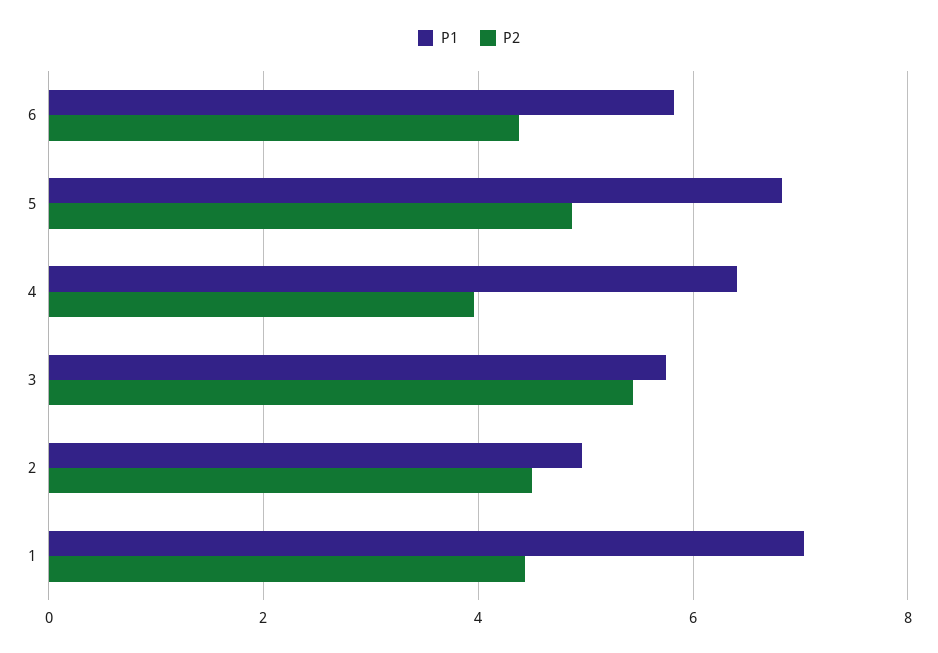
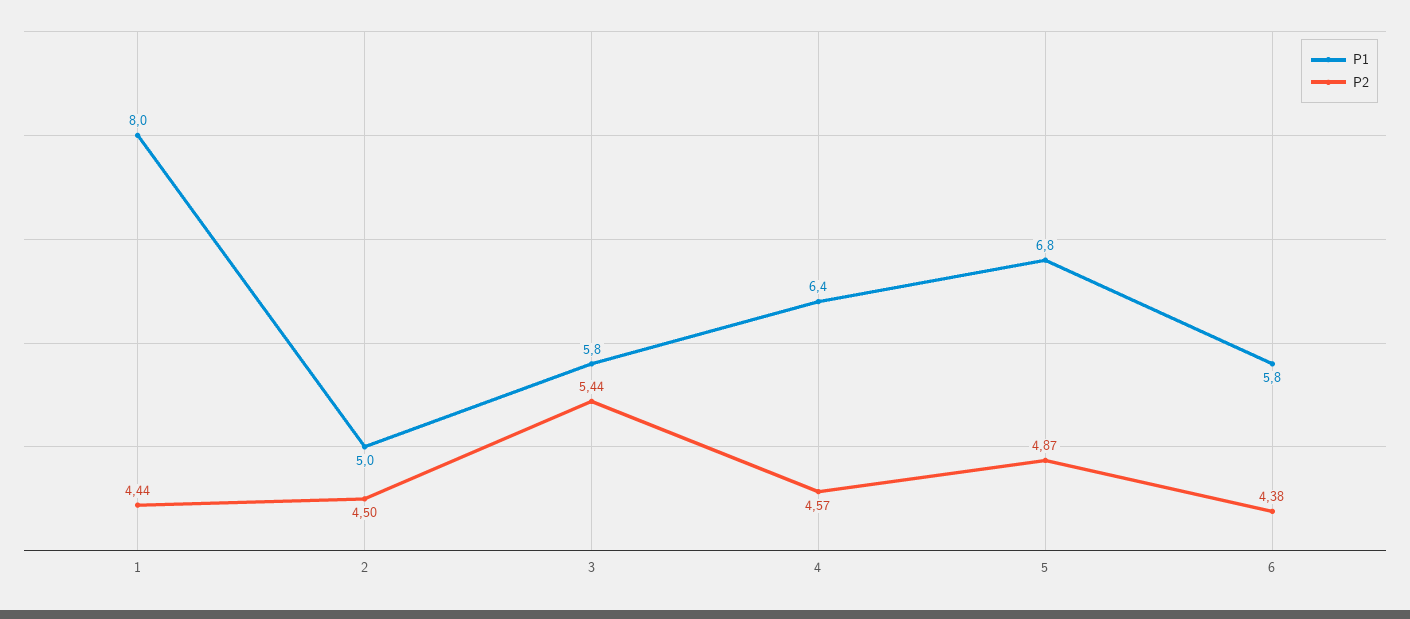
  {
    "P1": {
      "6": 5.8,
      "5": 6.8,
      "4": 6.4,
      "3": 5.8,
      "2": 5,
-     "1": 7
+     "1": 8
    },
    "P2": {
      "6": 4.38,
      "5": 4.87,
-     "4": 4,
+     "4": 4.57,
      "3": 5.44,
      "2": 4.5,
      "1": 4.44
    }
  }

